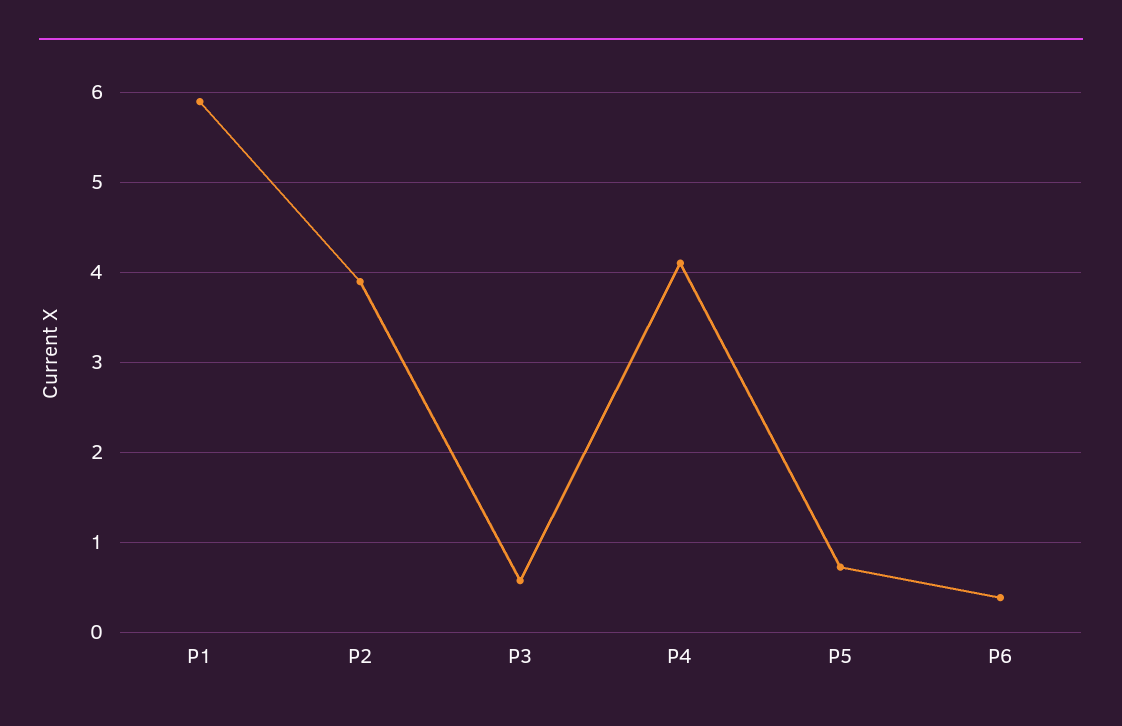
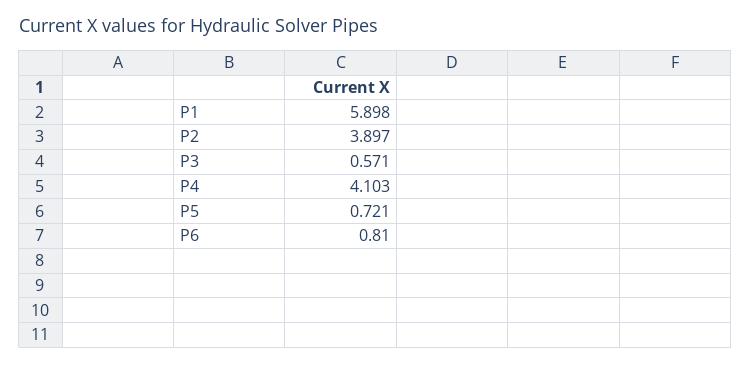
  {
    "P1": 5.898,
    "P2": 3.897,
    "P3": 0.571,
    "P4": 4.103,
    "P5": 0.721,
-   "P6": 0.4
+   "P6": 0.81
  }

